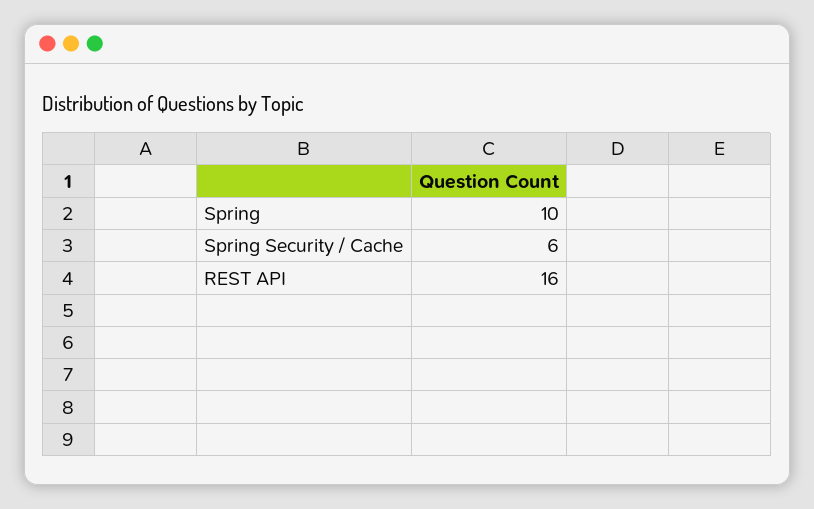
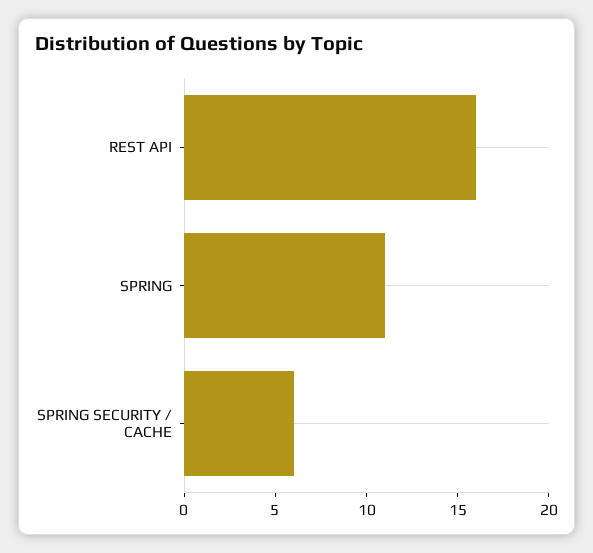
  {
-   "Spring": 10,
+   "Spring": 11,
    "Spring Security / Cache": 6,
    "REST API": 16
  }

